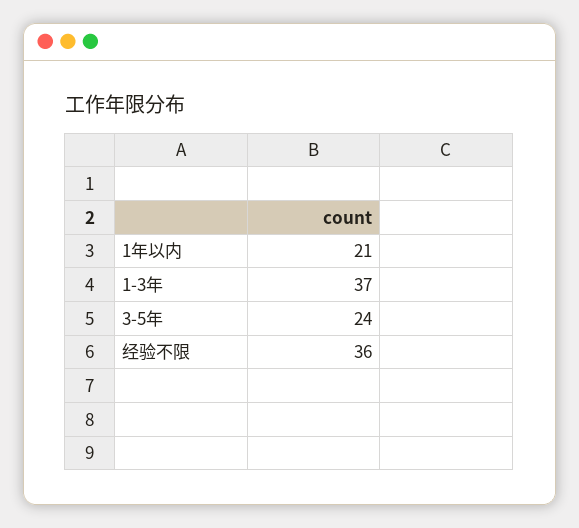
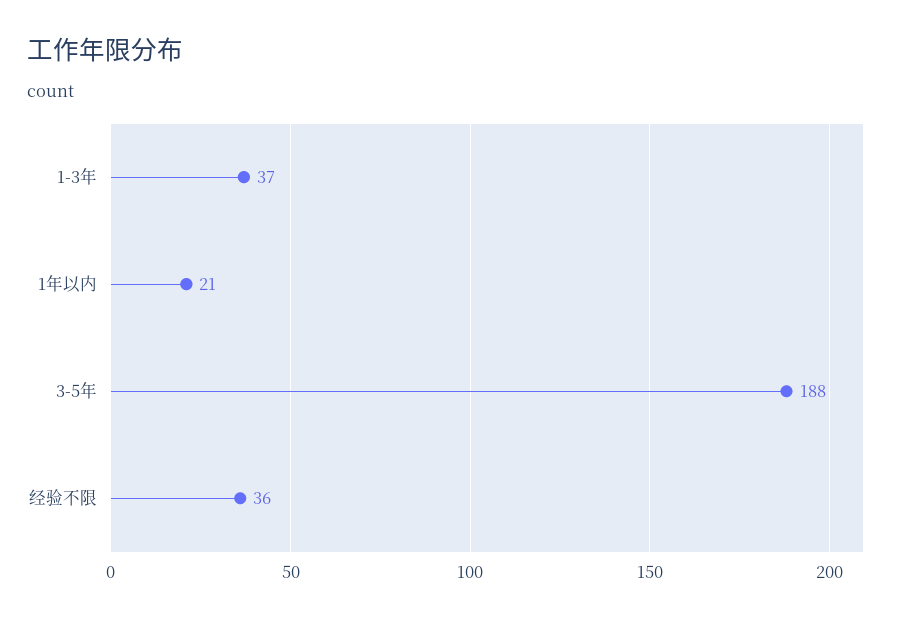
  {
    "1年以内": 21,
    "1-3年": 37,
-   "3-5年": 24,
+   "3-5年": 188,
    "经验不限": 36
  }

